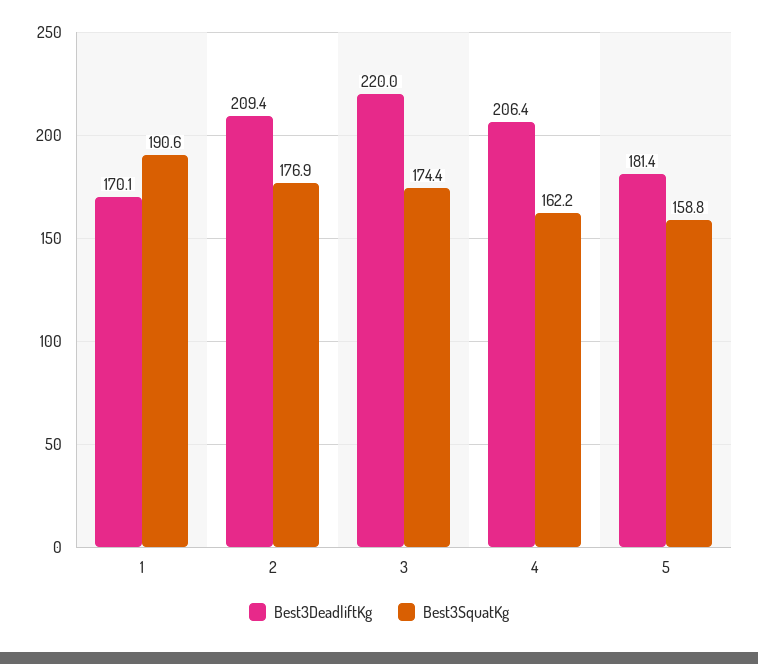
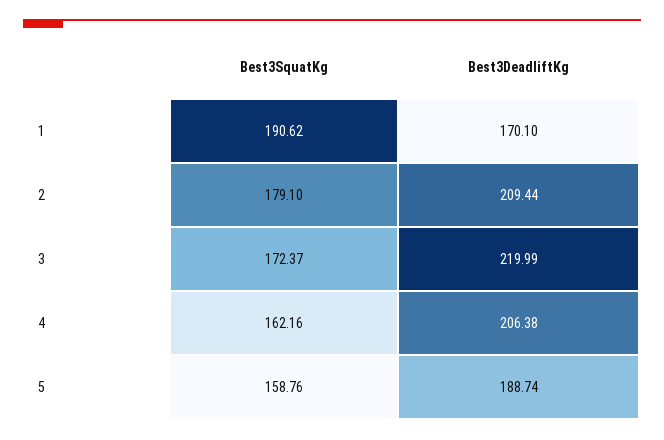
  {
    "Best3DeadliftKg": {
      "1": 170.1,
      "2": 209.44,
      "3": 219.99,
      "4": 206.38,
-     "5": 181.4
+     "5": 188.74
    },
    "Best3SquatKg": {
      "1": 190.62,
-     "2": 176.9,
+     "2": 179.1,
-     "3": 174.4,
+     "3": 172.37,
      "4": 162.16,
      "5": 158.76
    }
  }

